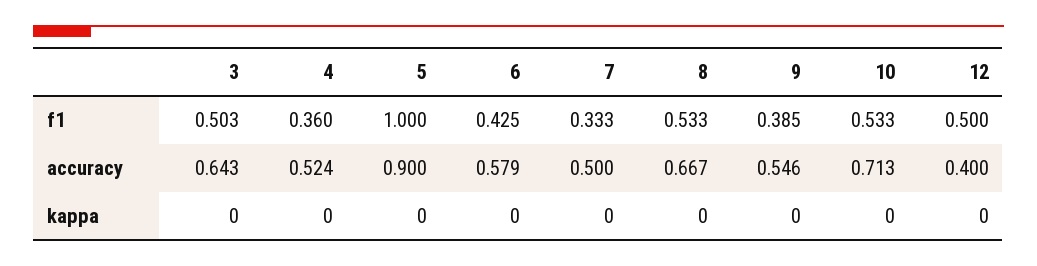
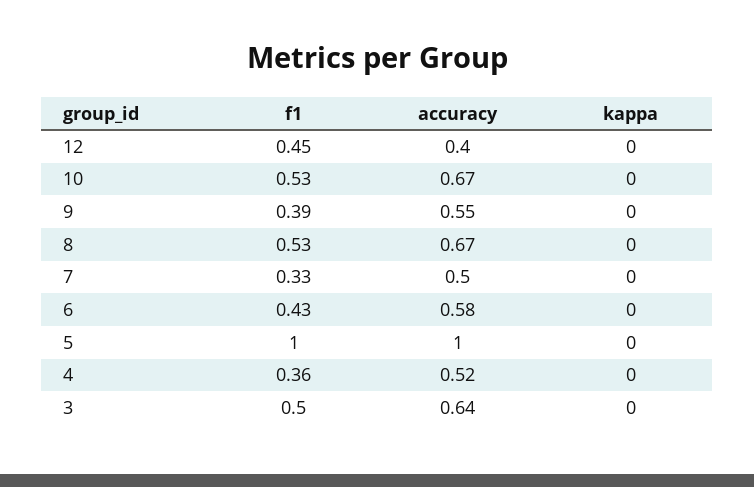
  {
    "3": {
      "f1": 0.503,
      "accuracy": 0.643,
      "kappa": 0
    },
    "4": {
      "f1": 0.36,
      "accuracy": 0.524,
      "kappa": 0
    },
    "5": {
      "f1": 1,
-     "accuracy": 0.9,
+     "accuracy": 1,
      "kappa": 0
    },
    "6": {
      "f1": 0.425,
      "accuracy": 0.579,
      "kappa": 0
    },
    "7": {
      "f1": 0.333,
      "accuracy": 0.5,
      "kappa": 0
    },
    "8": {
      "f1": 0.533,
      "accuracy": 0.667,
      "kappa": 0
    },
    "9": {
      "f1": 0.385,
      "accuracy": 0.546,
      "kappa": 0
    },
    "10": {
      "f1": 0.533,
-     "accuracy": 0.713,
+     "accuracy": 0.67,
      "kappa": 0
    },
    "12": {
-     "f1": 0.5,
+     "f1": 0.45,
      "accuracy": 0.4,
      "kappa": 0
    }
  }

